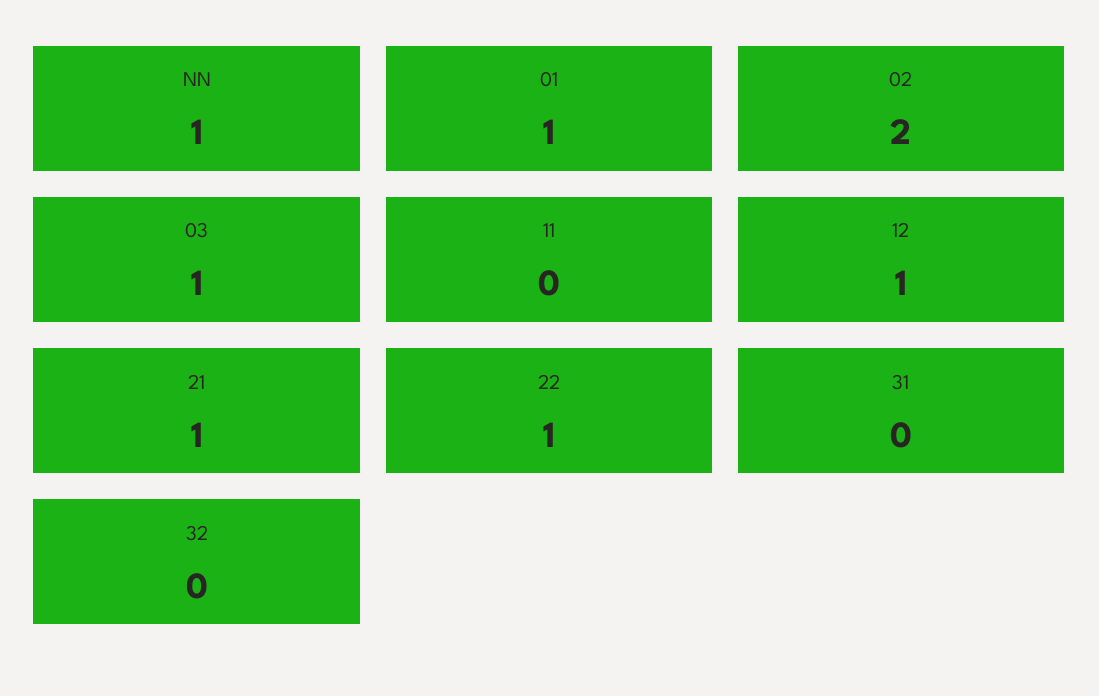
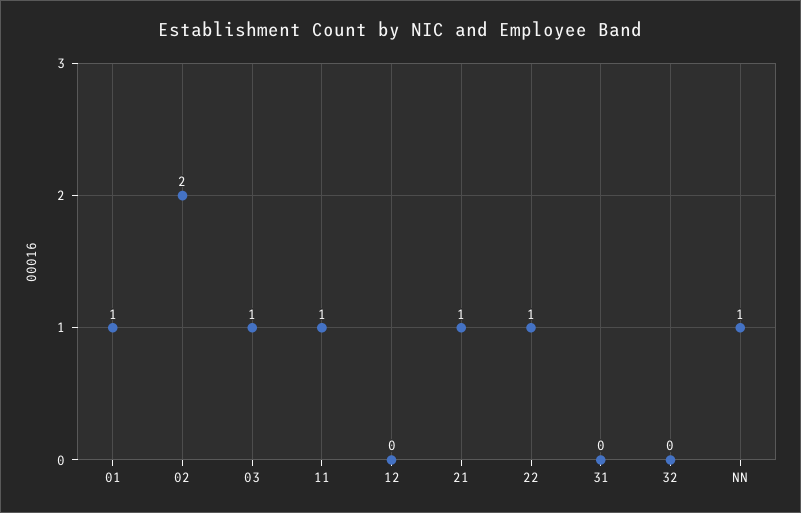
  {
    "NN": 1,
    "01": 1,
    "02": 2,
    "03": 1,
-   "11": 0,
+   "11": 1,
-   "12": 1,
+   "12": 0,
    "21": 1,
    "22": 1,
    "31": 0,
    "32": 0
  }

